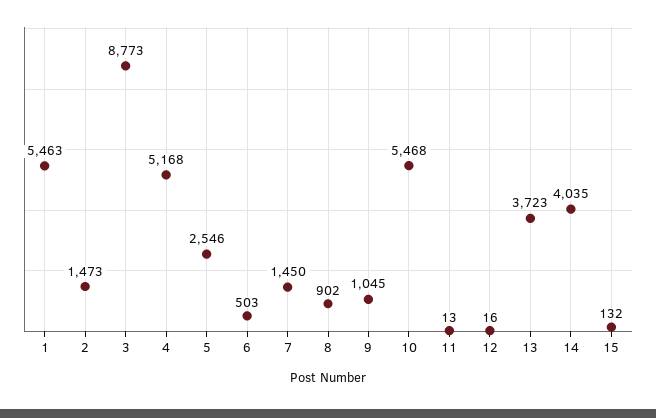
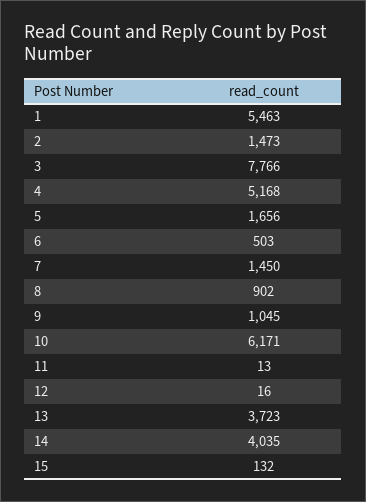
  {
    "1": 5463,
    "2": 1473,
-   "3": 8773,
+   "3": 7766,
    "4": 5168,
-   "5": 2546,
+   "5": 1656,
    "6": 503,
    "7": 1450,
    "8": 902,
    "9": 1045,
-   "10": 5468,
+   "10": 6171,
    "11": 13,
    "12": 16,
    "13": 3723,
    "14": 4035,
    "15": 132
  }

